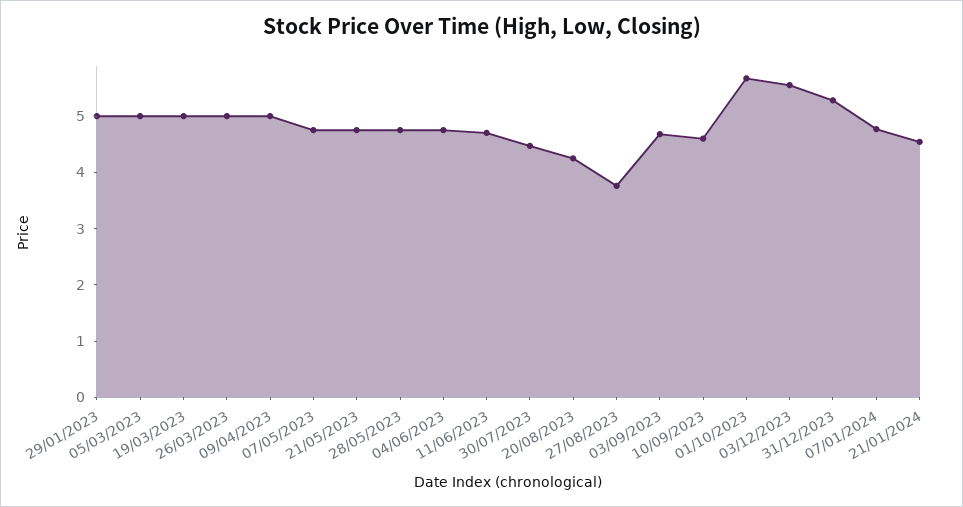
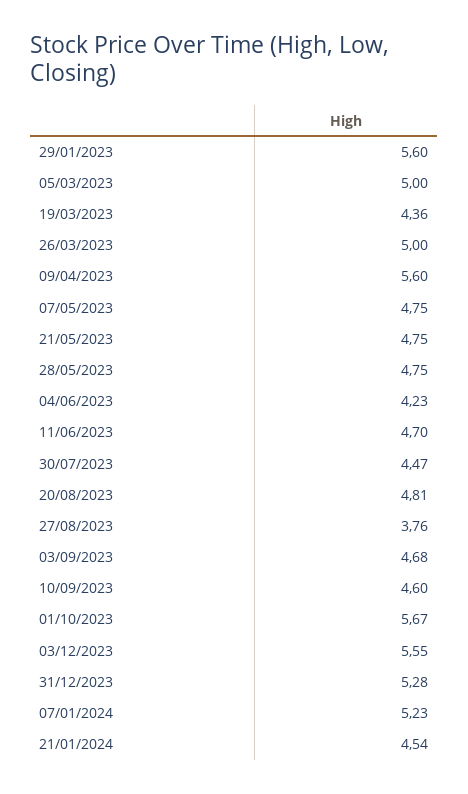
  {
-   "29/01/2023": 5,
+   "29/01/2023": 5.6,
    "05/03/2023": 5,
-   "19/03/2023": 5,
+   "19/03/2023": 4.36,
    "26/03/2023": 5,
-   "09/04/2023": 5,
+   "09/04/2023": 5.6,
    "07/05/2023": 4.75,
    "21/05/2023": 4.75,
    "28/05/2023": 4.75,
-   "04/06/2023": 4.8,
+   "04/06/2023": 4.23,
    "11/06/2023": 4.7,
    "30/07/2023": 4.47,
-   "20/08/2023": 4.2,
+   "20/08/2023": 4.81,
    "27/08/2023": 3.76,
    "03/09/2023": 4.68,
    "10/09/2023": 4.6,
    "01/10/2023": 5.67,
    "03/12/2023": 5.55,
    "31/12/2023": 5.28,
-   "07/01/2024": 4.8,
+   "07/01/2024": 5.23,
    "21/01/2024": 4.54
  }

